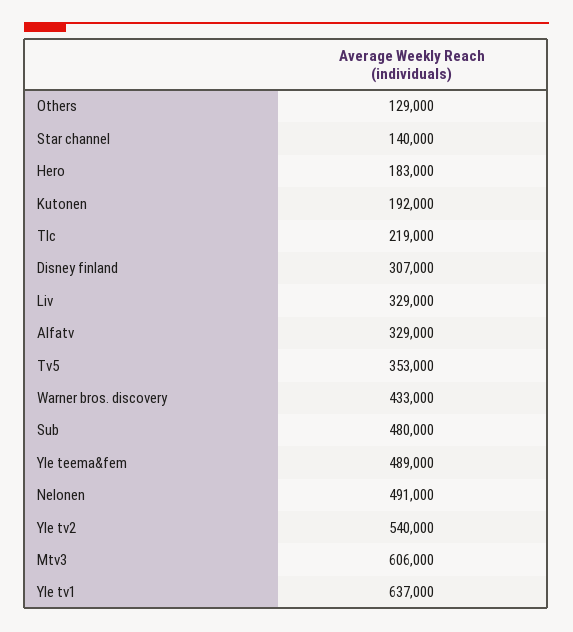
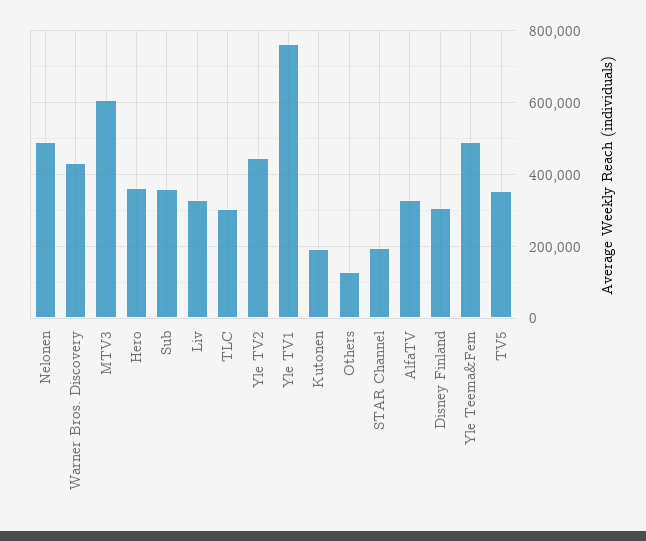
  {
    "Others": 129000,
-   "Star channel": 140000,
+   "Star channel": 200000,
-   "Hero": 183000,
+   "Hero": 360000,
    "Kutonen": 192000,
-   "Tlc": 219000,
+   "Tlc": 300000,
    "Disney finland": 307000,
    "Liv": 329000,
    "Alfatv": 329000,
    "Tv5": 353000,
    "Warner bros. discovery": 433000,
-   "Sub": 480000,
+   "Sub": 360000,
    "Yle teema&fem": 489000,
    "Nelonen": 491000,
-   "Yle tv2": 540000,
+   "Yle tv2": 440000,
    "Mtv3": 606000,
-   "Yle tv1": 637000
+   "Yle tv1": 760000
  }

